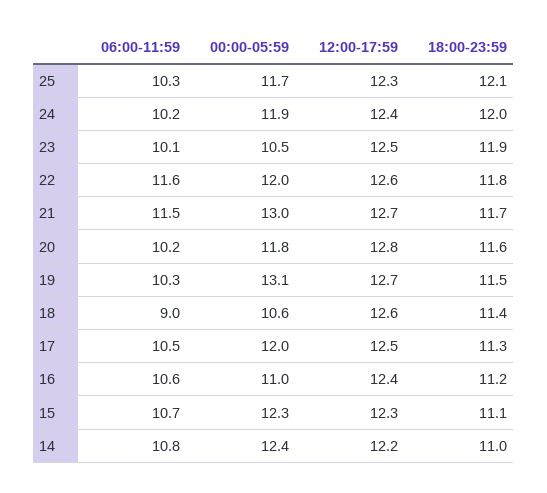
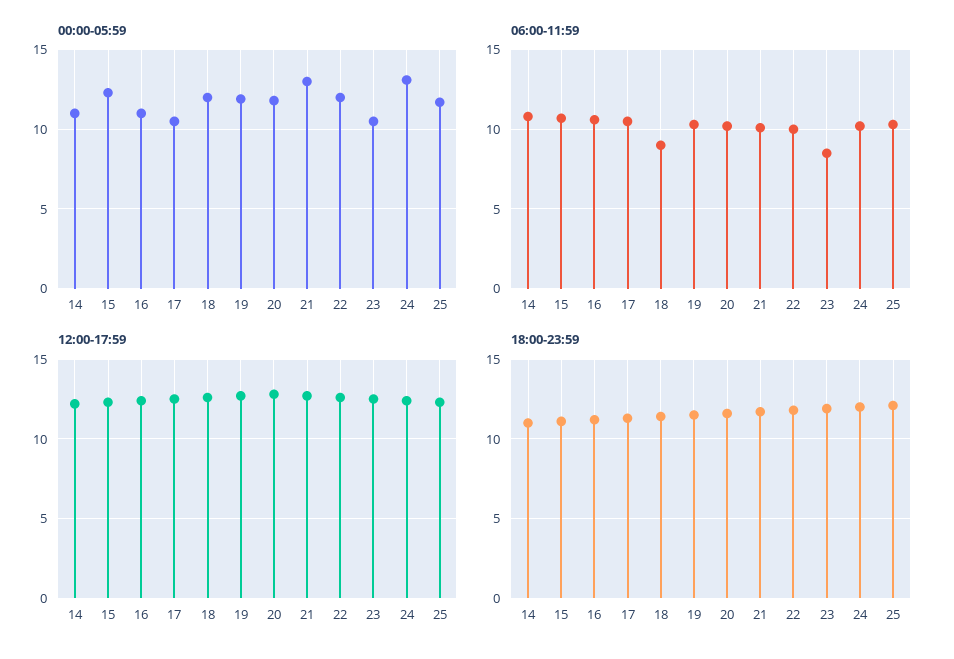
  {
    "06:00-11:59": {
      "25": 10.3,
      "24": 10.2,
-     "23": 10.1,
+     "23": 8.5,
-     "22": 11.6,
+     "22": 10,
-     "21": 11.5,
+     "21": 10,
      "20": 10.2,
      "19": 10.3,
      "18": 9,
      "17": 10.5,
      "16": 10.6,
      "15": 10.7,
      "14": 10.8
    },
    "00:00-05:59": {
      "25": 11.7,
-     "24": 11.9,
+     "24": 13,
      "23": 10.5,
      "22": 12,
      "21": 13,
      "20": 11.8,
-     "19": 13.1,
+     "19": 12,
-     "18": 10.6,
+     "18": 12,
-     "17": 12,
+     "17": 10.5,
      "16": 11,
      "15": 12.3,
-     "14": 12.4
+     "14": 11
    },
    "12:00-17:59": {
      "25": 12.3,
      "24": 12.4,
      "23": 12.5,
      "22": 12.6,
      "21": 12.7,
      "20": 12.8,
      "19": 12.7,
      "18": 12.6,
      "17": 12.5,
      "16": 12.4,
      "15": 12.3,
      "14": 12.2
    },
    "18:00-23:59": {
      "25": 12.1,
      "24": 12,
      "23": 11.9,
      "22": 11.8,
      "21": 11.7,
      "20": 11.6,
      "19": 11.5,
      "18": 11.4,
      "17": 11.3,
      "16": 11.2,
      "15": 11.1,
      "14": 11
    }
  }

